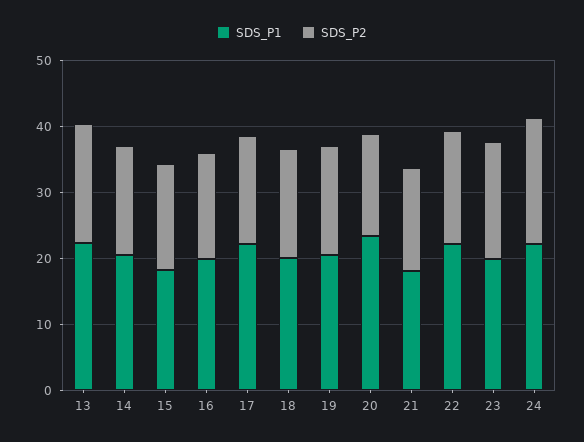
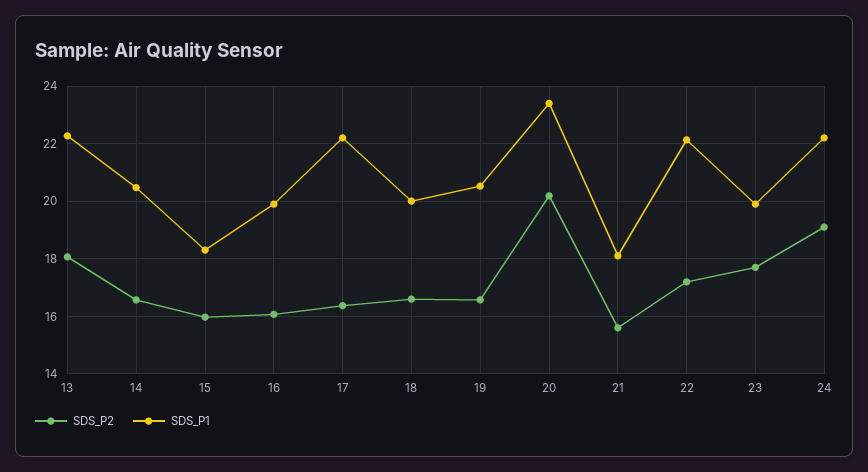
  {
    "SDS_P1": {
      "13": 22.25,
      "14": 20.5,
      "15": 18.25,
      "16": 20,
      "17": 22.25,
      "18": 20,
      "19": 20.5,
      "20": 23.5,
      "21": 18,
      "22": 22.25,
      "23": 20,
      "24": 22.25
    },
    "SDS_P2": {
      "13": 18,
      "14": 16.5,
      "15": 16,
      "16": 16,
      "17": 16.25,
      "18": 16.5,
      "19": 16.5,
-     "20": 16,
+     "20": 20.25,
      "21": 15.5,
      "22": 17.25,
      "23": 17.75,
      "24": 19
    }
  }

